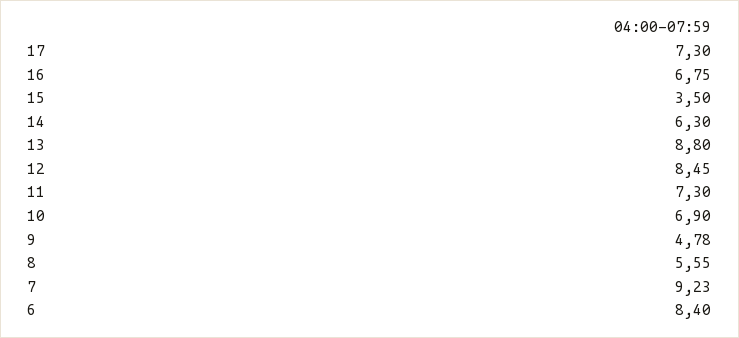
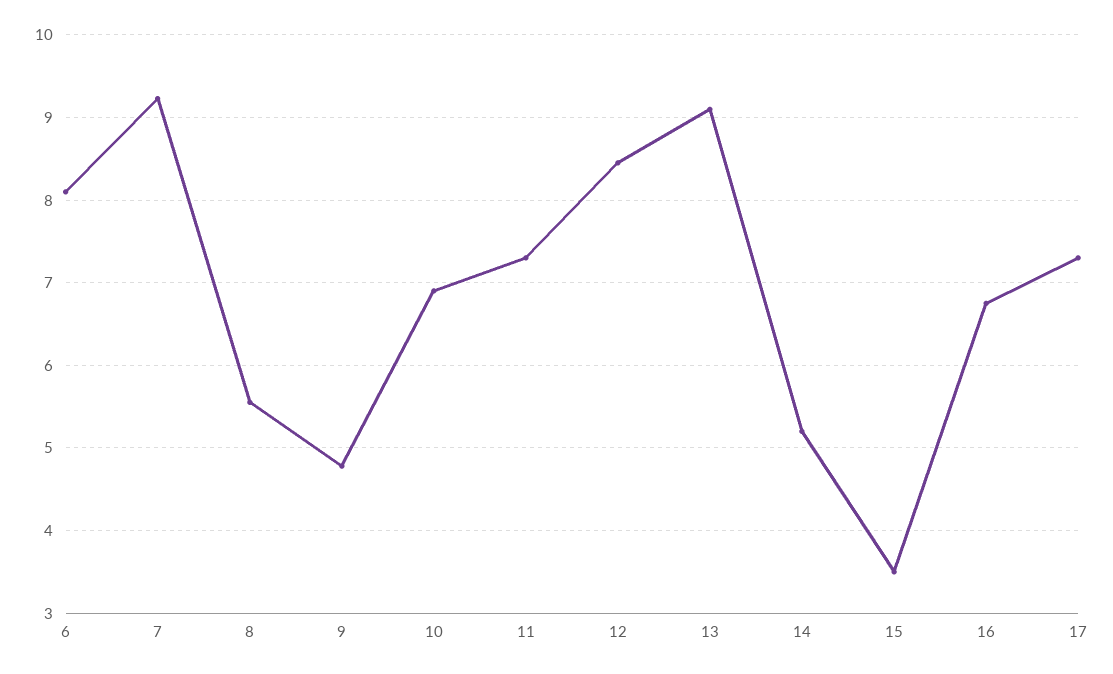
  {
    "17": 7.3,
    "16": 6.75,
    "15": 3.5,
-   "14": 6.3,
+   "14": 5.2,
-   "13": 8.8,
+   "13": 9.1,
    "12": 8.45,
    "11": 7.3,
    "10": 6.9,
    "9": 4.78,
    "8": 5.55,
    "7": 9.23,
-   "6": 8.4
+   "6": 8.1
  }

